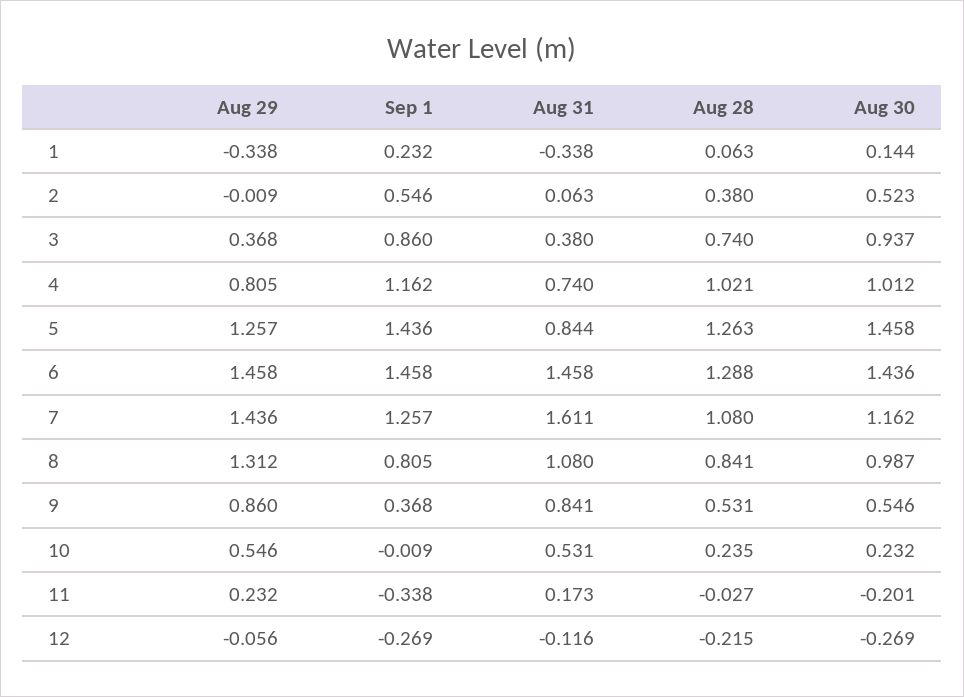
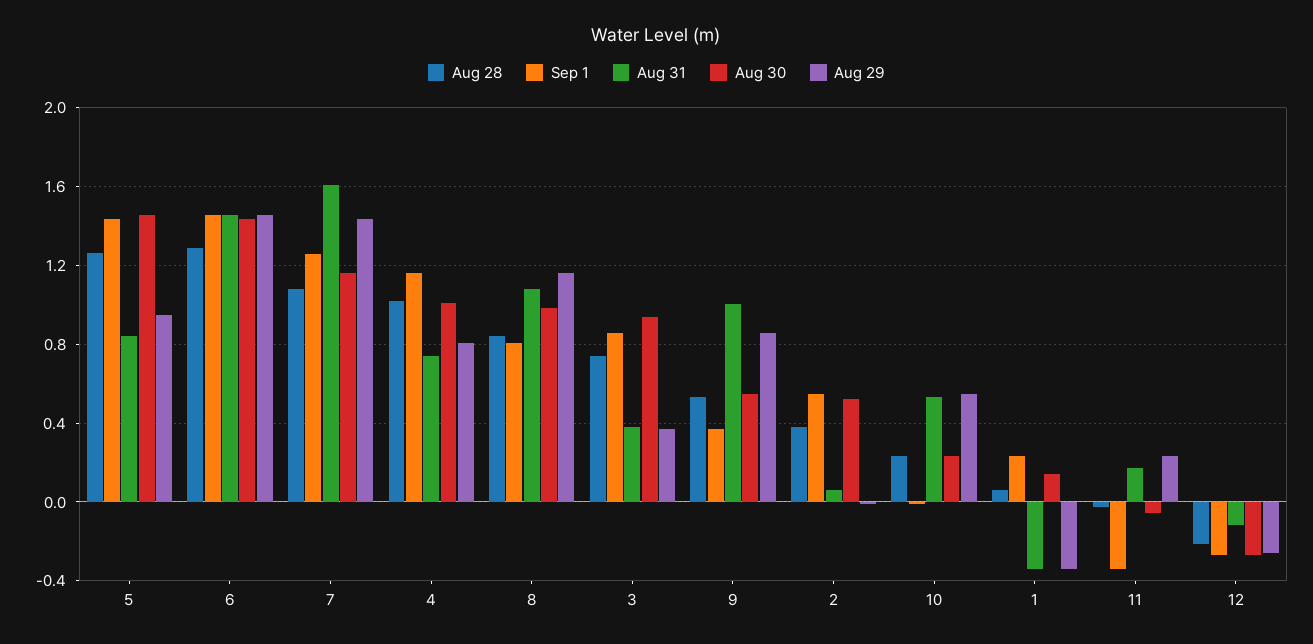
  {
    "Aug 29": {
      "1": -0.338,
      "2": -0.009,
      "3": 0.368,
      "4": 0.805,
-     "5": 1.257,
+     "5": 0.95,
      "6": 1.458,
      "7": 1.436,
-     "8": 1.312,
+     "8": 1.15,
      "9": 0.86,
      "10": 0.546,
      "11": 0.232,
-     "12": -0.056
+     "12": -0.25
    },
    "Sep 1": {
      "1": 0.232,
      "2": 0.546,
      "3": 0.86,
      "4": 1.162,
      "5": 1.436,
      "6": 1.458,
      "7": 1.257,
      "8": 0.805,
      "9": 0.368,
      "10": -0.009,
      "11": -0.338,
      "12": -0.269
    },
    "Aug 31": {
      "1": -0.338,
      "2": 0.063,
      "3": 0.38,
      "4": 0.74,
      "5": 0.844,
      "6": 1.458,
      "7": 1.611,
      "8": 1.08,
-     "9": 0.841,
+     "9": 1,
      "10": 0.531,
      "11": 0.173,
      "12": -0.116
    },
    "Aug 28": {
      "1": 0.063,
      "2": 0.38,
      "3": 0.74,
      "4": 1.021,
      "5": 1.263,
      "6": 1.288,
      "7": 1.08,
      "8": 0.841,
      "9": 0.531,
      "10": 0.235,
      "11": -0.027,
      "12": -0.215
    },
    "Aug 30": {
      "1": 0.144,
      "2": 0.523,
      "3": 0.937,
      "4": 1.012,
      "5": 1.458,
      "6": 1.436,
      "7": 1.162,
      "8": 0.987,
      "9": 0.546,
      "10": 0.232,
-     "11": -0.201,
+     "11": -0.05,
      "12": -0.269
    }
  }

